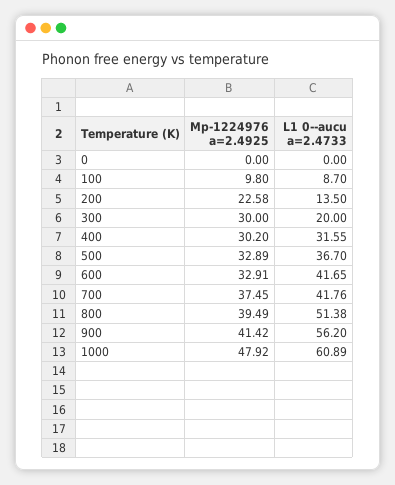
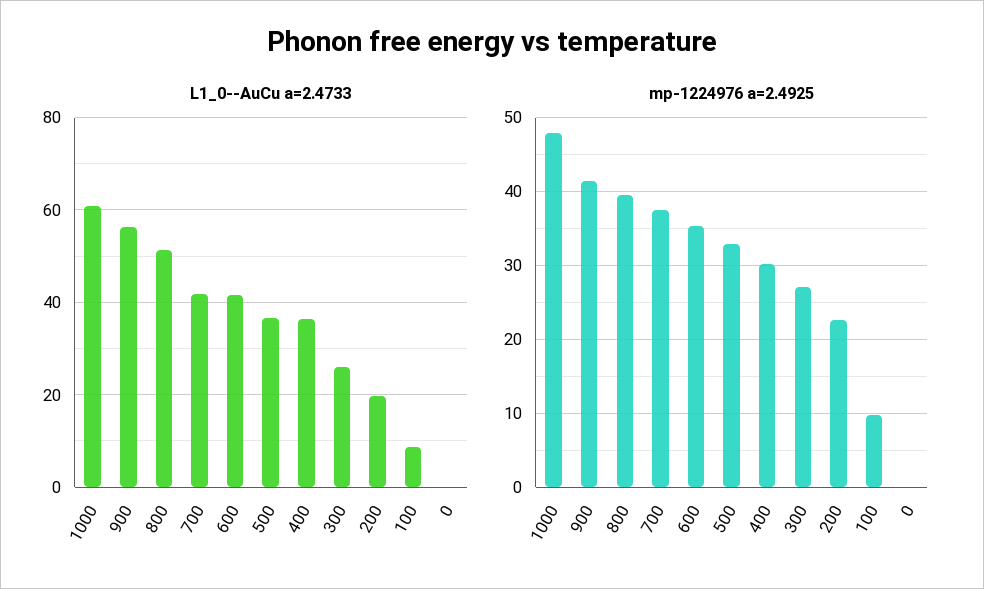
  {
    "Mp-1224976 a=2.4925": {
      "0": 0,
      "100": 9.8,
      "200": 22.58,
-     "300": 30,
+     "300": 27,
      "400": 30.2,
      "500": 32.89,
-     "600": 32.91,
+     "600": 35,
      "700": 37.45,
      "800": 39.49,
      "900": 41.42,
      "1000": 47.92
    },
    "L1 0--aucu a=2.4733": {
      "0": 0,
      "100": 8.7,
-     "200": 13.5,
+     "200": 20,
-     "300": 20,
+     "300": 26,
-     "400": 31.55,
+     "400": 36,
      "500": 36.7,
      "600": 41.65,
      "700": 41.76,
      "800": 51.38,
      "900": 56.2,
      "1000": 60.89
    }
  }

